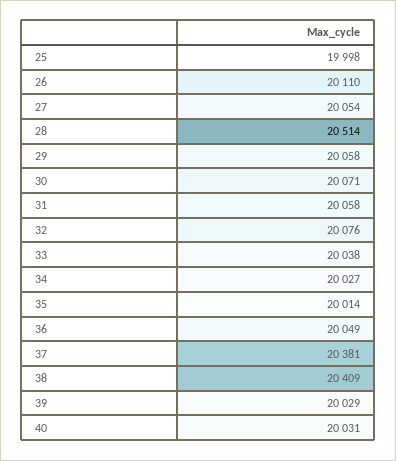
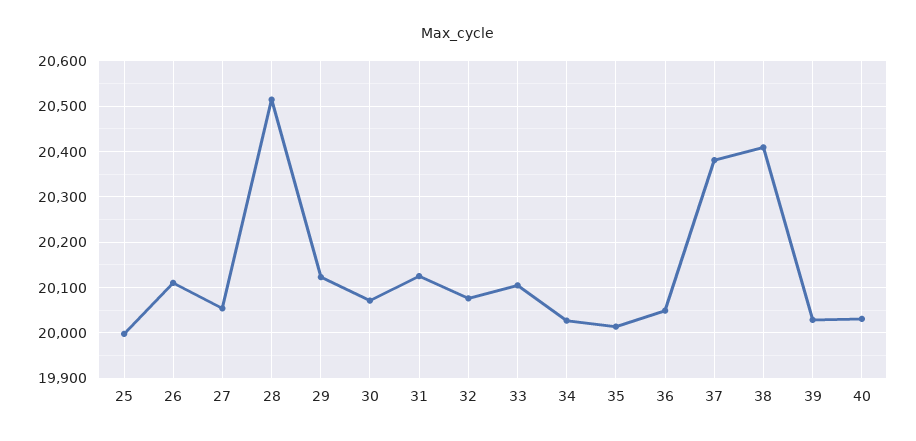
  {
    "25": 19998,
    "26": 20110,
    "27": 20054,
    "28": 20514,
-   "29": 20058,
+   "29": 20120,
    "30": 20071,
-   "31": 20058,
+   "31": 20120,
    "32": 20076,
-   "33": 20038,
+   "33": 20100,
    "34": 20027,
    "35": 20014,
    "36": 20049,
    "37": 20381,
    "38": 20409,
    "39": 20029,
    "40": 20031
  }

